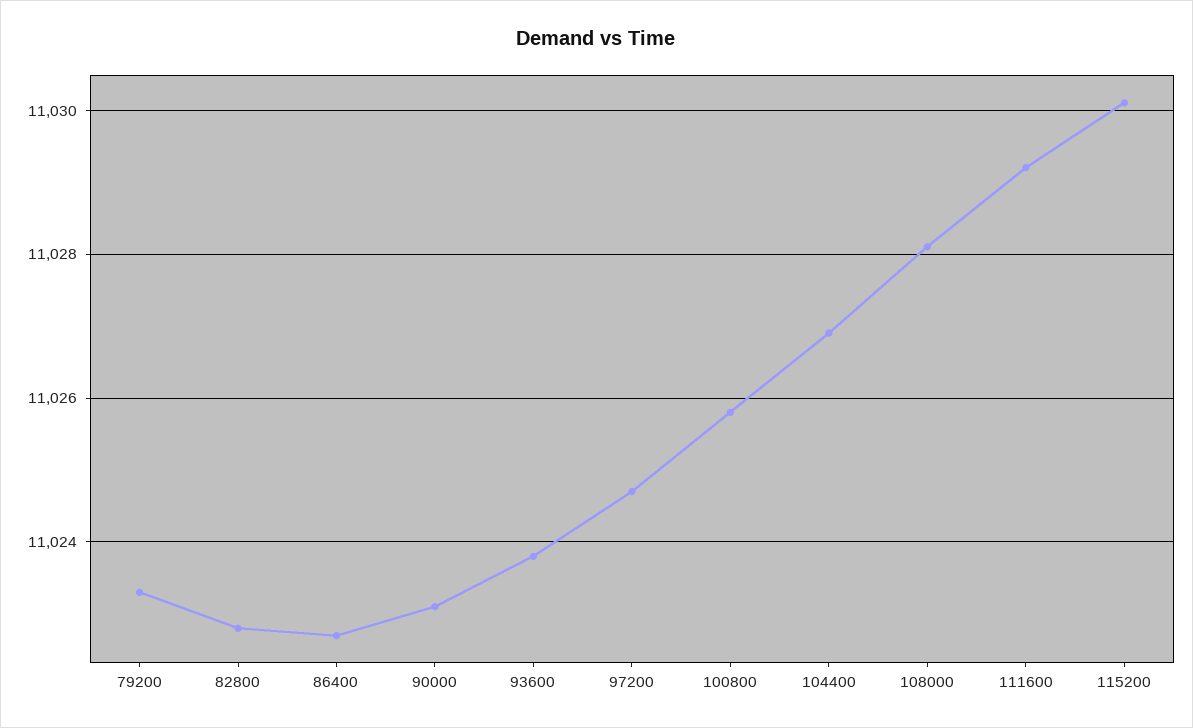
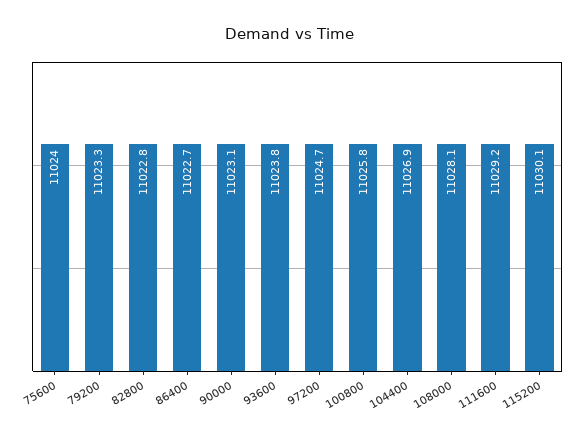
  {
    "79200": 11023.3,
    "82800": 11022.8,
    "86400": 11022.7,
    "90000": 11023.1,
    "93600": 11023.8,
    "97200": 11024.7,
    "100800": 11025.8,
    "104400": 11026.9,
    "108000": 11028.1,
    "111600": 11029.2,
-   "115200": 11030.1
+   "115200": 11030.1,
+   "75600": 11024
  }

